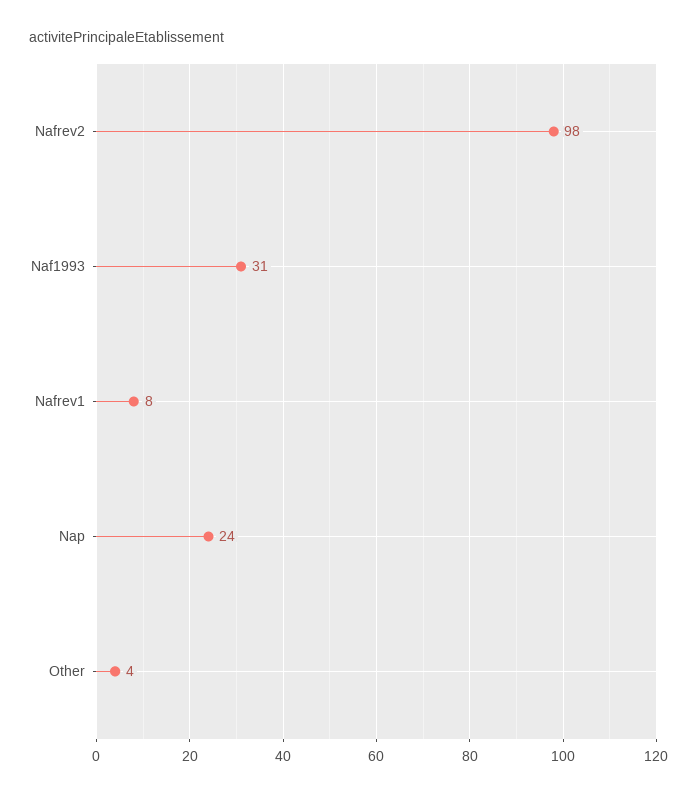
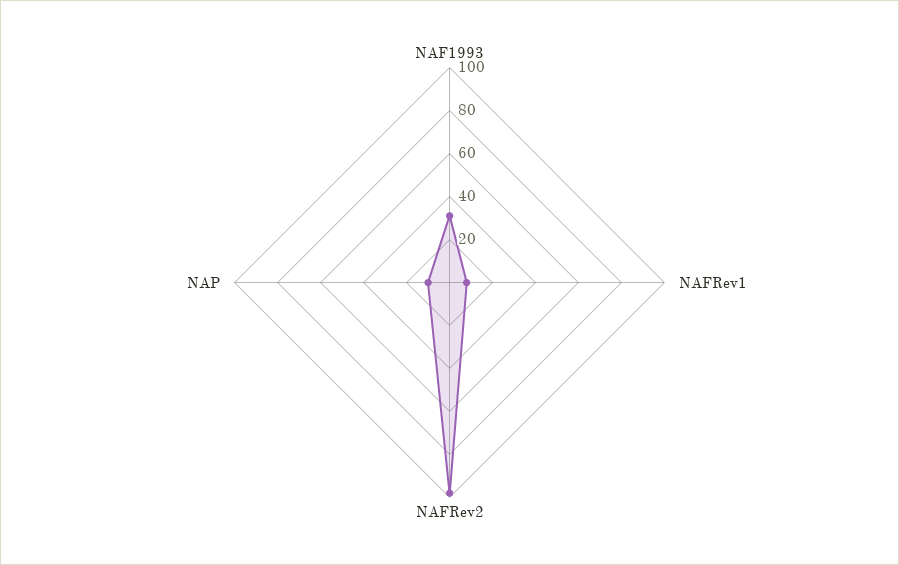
  {
    "Nafrev2": 98,
    "Naf1993": 31,
    "Nafrev1": 8,
-   "Nap": 24,
+   "Nap": 10
-   "Other": 4
  }

